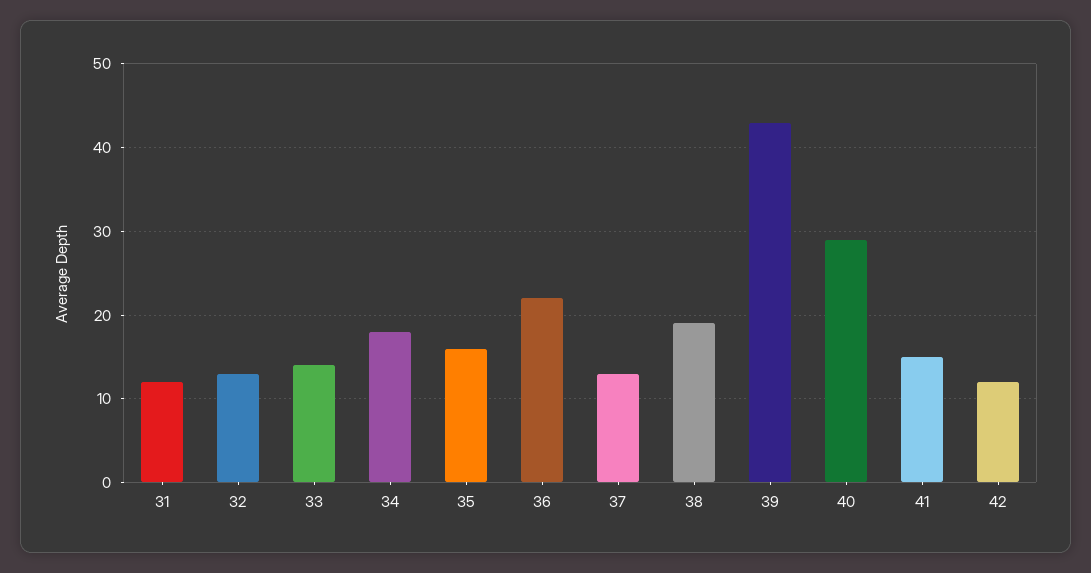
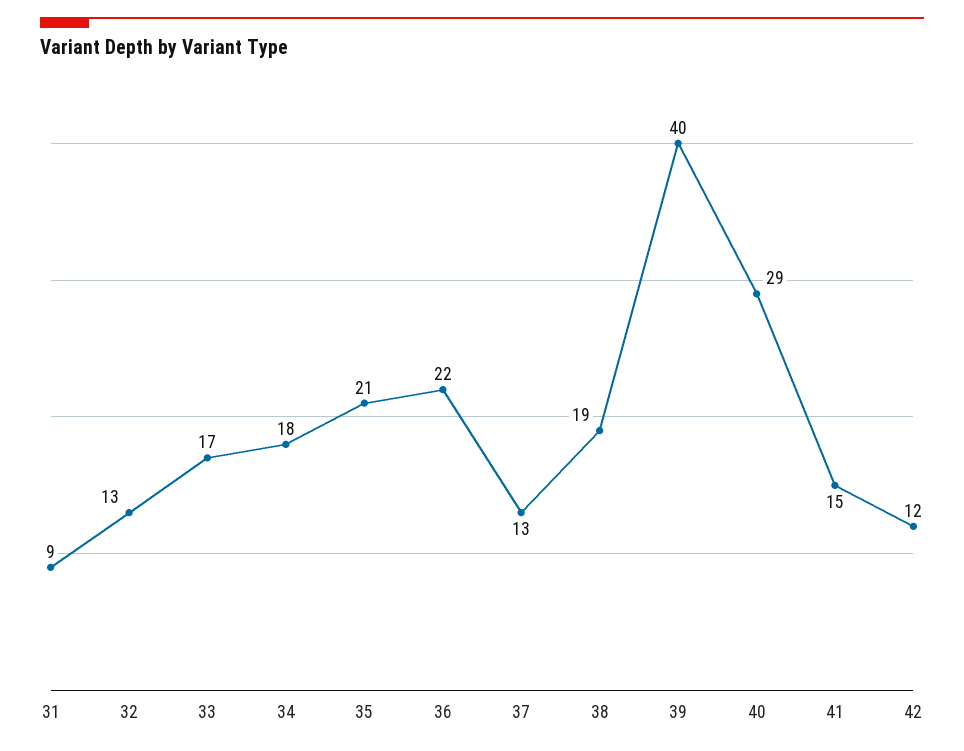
  {
-   "31": 12,
+   "31": 9,
    "32": 13,
-   "33": 14,
+   "33": 17,
    "34": 18,
-   "35": 16,
+   "35": 21,
    "36": 22,
    "37": 13,
    "38": 19,
-   "39": 43,
+   "39": 40,
    "40": 29,
    "41": 15,
    "42": 12
  }

